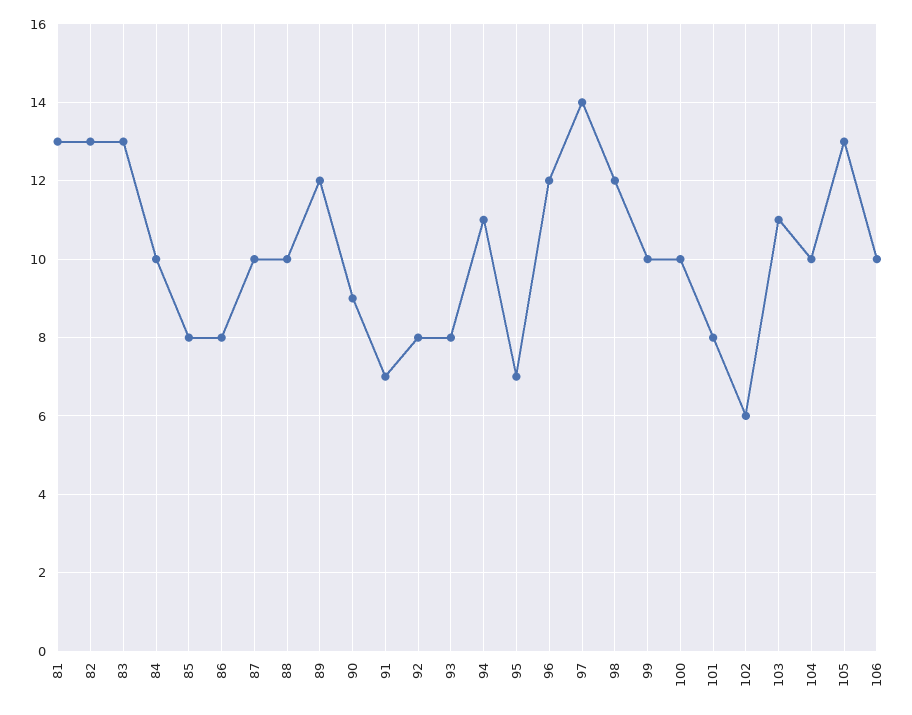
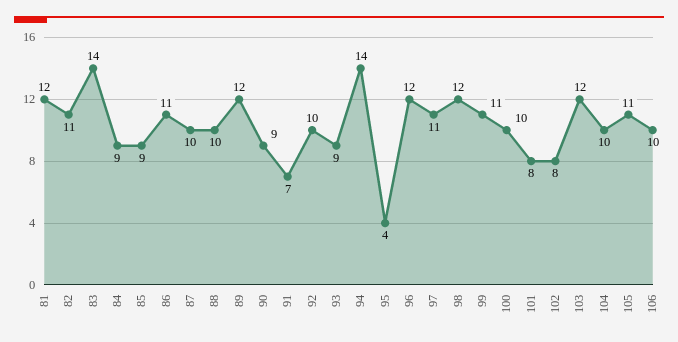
  {
-   "81": 13,
+   "81": 12,
-   "82": 13,
+   "82": 11,
-   "83": 13,
+   "83": 14,
-   "84": 10,
+   "84": 9,
-   "85": 8,
+   "85": 9,
-   "86": 8,
+   "86": 11,
    "87": 10,
    "88": 10,
    "89": 12,
    "90": 9,
    "91": 7,
-   "92": 8,
+   "92": 10,
-   "93": 8,
+   "93": 9,
-   "94": 11,
+   "94": 14,
-   "95": 7,
+   "95": 4,
    "96": 12,
-   "97": 14,
+   "97": 11,
    "98": 12,
-   "99": 10,
+   "99": 11,
    "100": 10,
    "101": 8,
-   "102": 6,
+   "102": 8,
-   "103": 11,
+   "103": 12,
    "104": 10,
-   "105": 13,
+   "105": 11,
    "106": 10
  }

